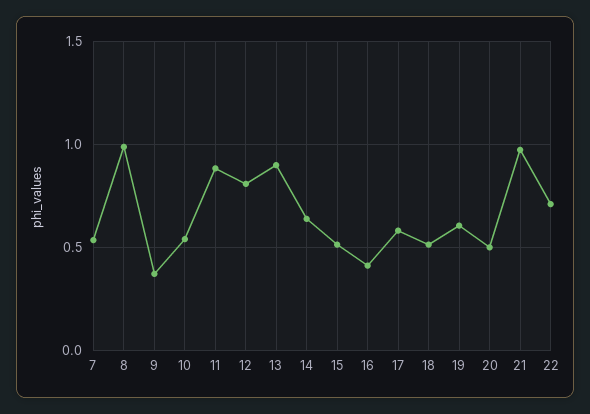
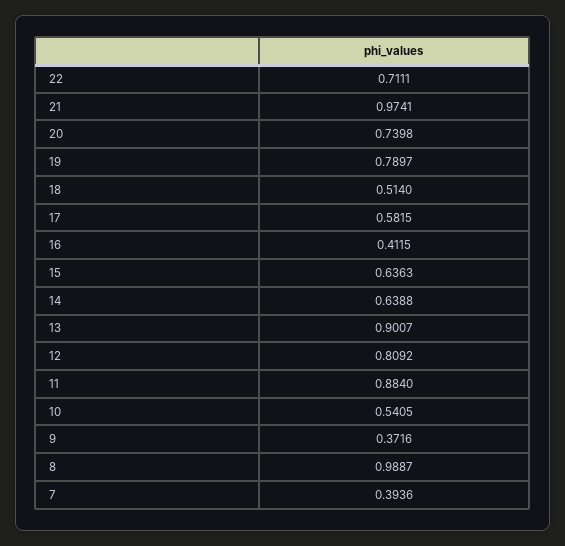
  {
-   "7": 0.55,
+   "7": 0.3936,
    "8": 0.9887,
    "9": 0.3716,
    "10": 0.5405,
    "11": 0.884,
    "12": 0.8092,
    "13": 0.9007,
    "14": 0.6388,
-   "15": 0.5,
+   "15": 0.6363,
    "16": 0.4115,
    "17": 0.5815,
    "18": 0.514,
-   "19": 0.6,
+   "19": 0.7897,
-   "20": 0.5,
+   "20": 0.7398,
    "21": 0.9741,
    "22": 0.7111
  }

